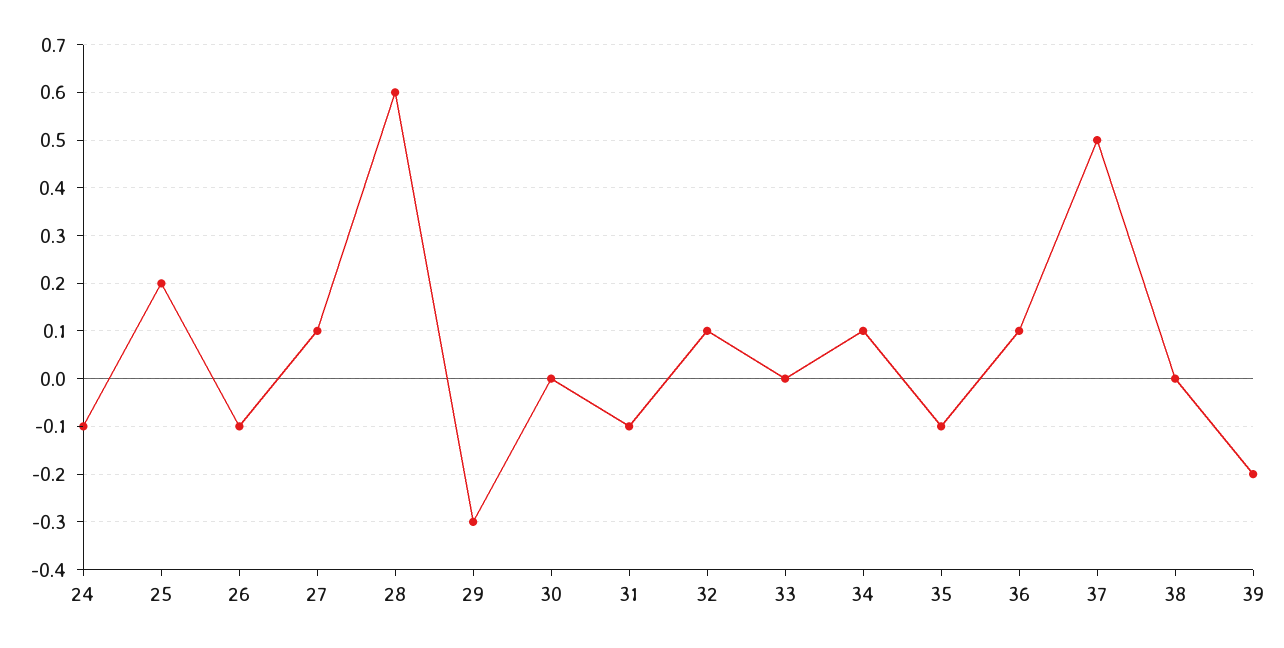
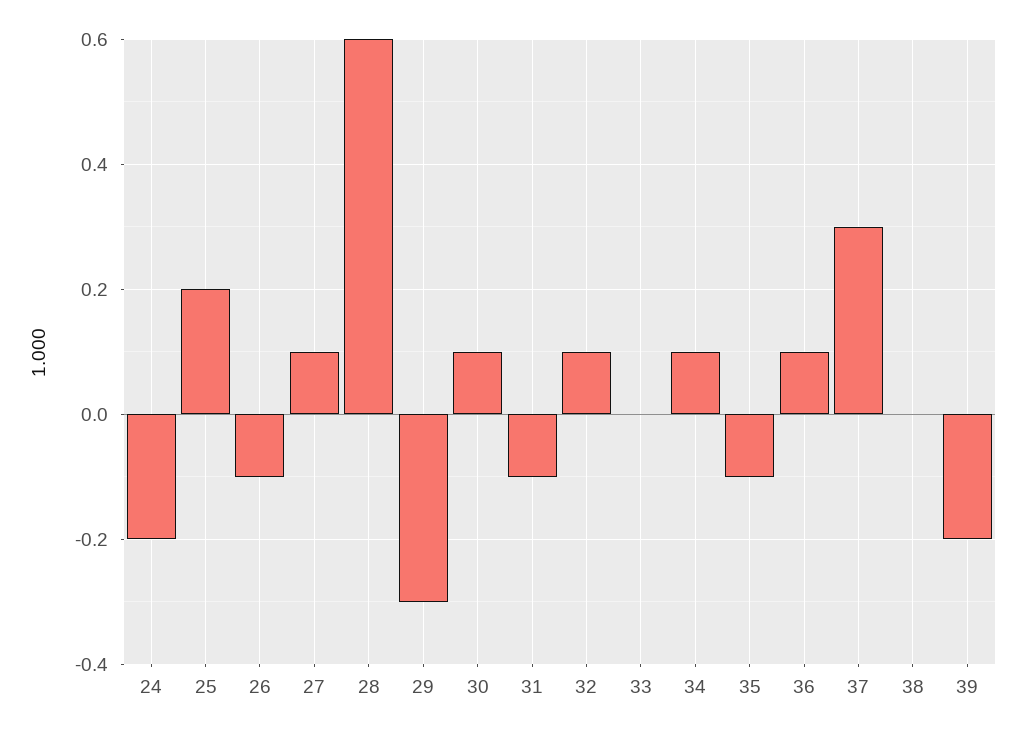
  {
-   "24": -0.1,
+   "24": -0.2,
    "25": 0.2,
    "26": -0.1,
    "27": 0.1,
    "28": 0.6,
    "29": -0.3,
-   "30": 0,
+   "30": 0.1,
    "31": -0.1,
    "32": 0.1,
    "33": 0,
    "34": 0.1,
    "35": -0.1,
    "36": 0.1,
-   "37": 0.5,
+   "37": 0.3,
    "38": 0,
    "39": -0.2
  }

